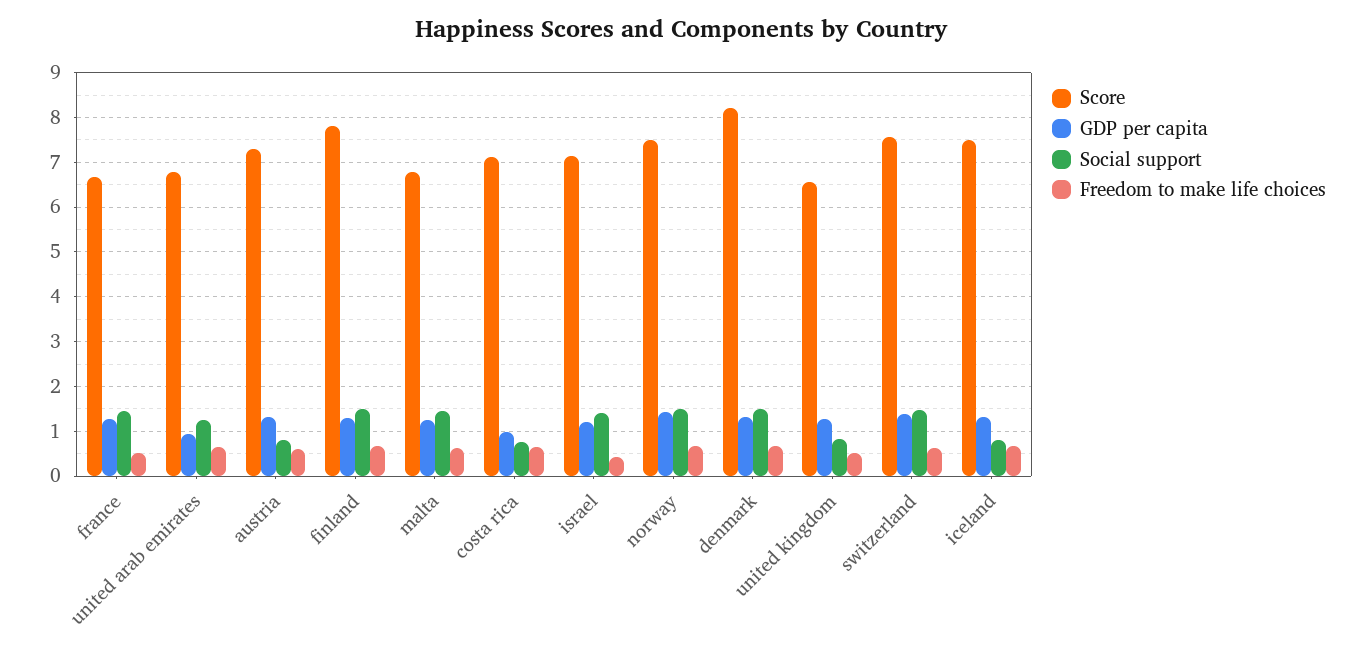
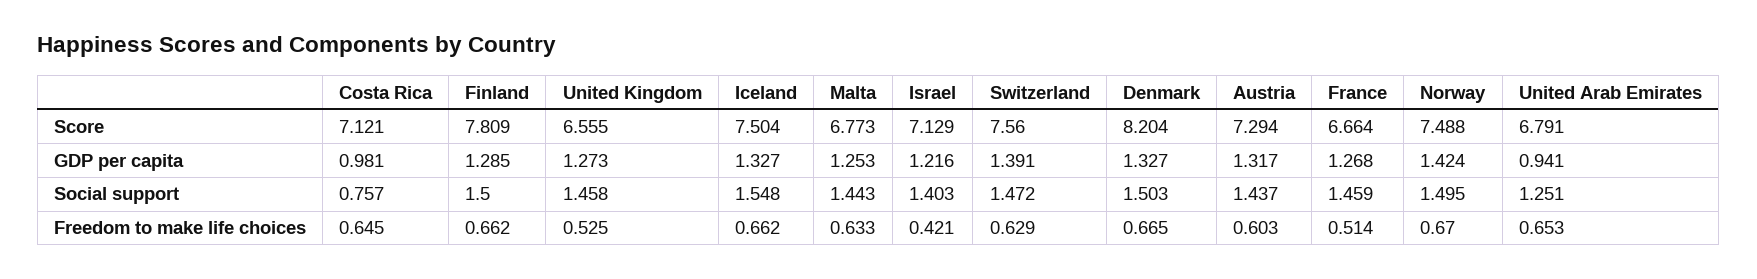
  {
    "Score": {
      "france": 6.664,
      "united arab emirates": 6.791,
      "austria": 7.294,
      "finland": 7.809,
      "malta": 6.773,
      "costa rica": 7.121,
      "israel": 7.129,
      "norway": 7.488,
      "denmark": 8.204,
      "united kingdom": 6.555,
      "switzerland": 7.56,
      "iceland": 7.504
    },
    "GDP per capita": {
      "france": 1.268,
      "united arab emirates": 0.941,
      "austria": 1.317,
      "finland": 1.285,
      "malta": 1.253,
      "costa rica": 0.981,
      "israel": 1.216,
      "norway": 1.424,
      "denmark": 1.327,
      "united kingdom": 1.273,
      "switzerland": 1.391,
      "iceland": 1.327
    },
    "Social support": {
      "france": 1.459,
      "united arab emirates": 1.251,
-     "austria": 0.8,
+     "austria": 1.437,
      "finland": 1.5,
      "malta": 1.443,
      "costa rica": 0.757,
      "israel": 1.403,
      "norway": 1.495,
      "denmark": 1.503,
-     "united kingdom": 0.8,
+     "united kingdom": 1.458,
      "switzerland": 1.472,
-     "iceland": 0.8
+     "iceland": 1.548
    },
    "Freedom to make life choices": {
      "france": 0.514,
      "united arab emirates": 0.653,
      "austria": 0.603,
      "finland": 0.662,
      "malta": 0.633,
      "costa rica": 0.645,
      "israel": 0.421,
      "norway": 0.67,
      "denmark": 0.665,
      "united kingdom": 0.525,
      "switzerland": 0.629,
      "iceland": 0.662
    }
  }

